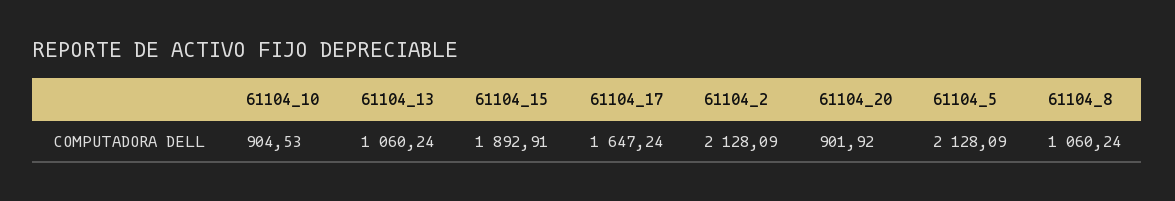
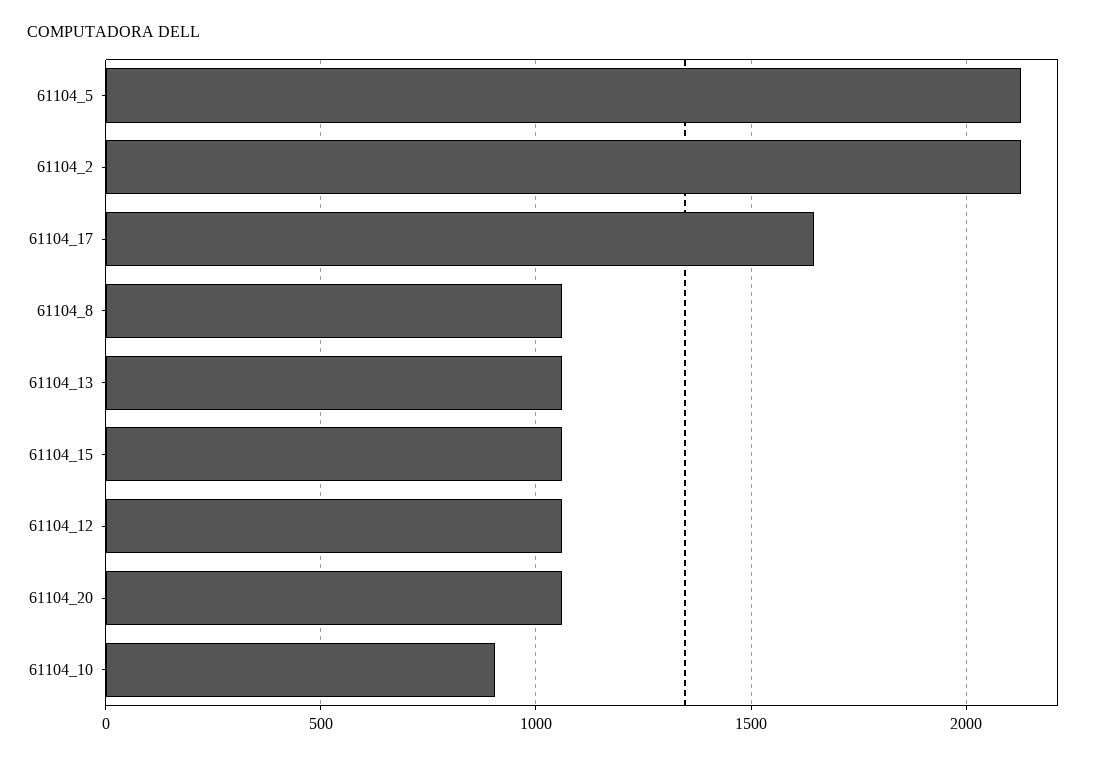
  {
    "61104_10": 904.53,
    "61104_13": 1060.24,
-   "61104_15": 1892.91,
+   "61104_15": 1050,
    "61104_17": 1647.24,
    "61104_2": 2128.09,
-   "61104_20": 901.92,
+   "61104_20": 1050,
    "61104_5": 2128.09,
-   "61104_8": 1060.24
+   "61104_8": 1060.24,
+   "61104_12": 1050
  }

